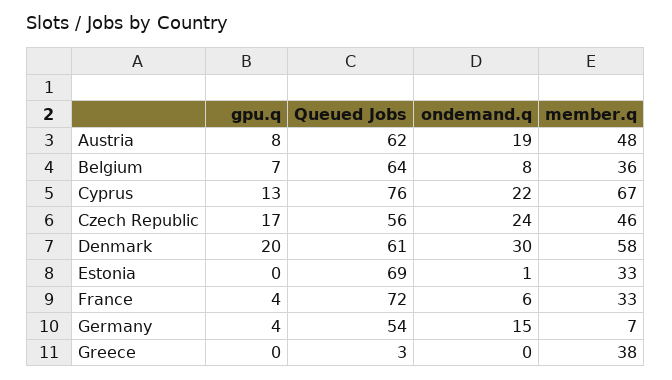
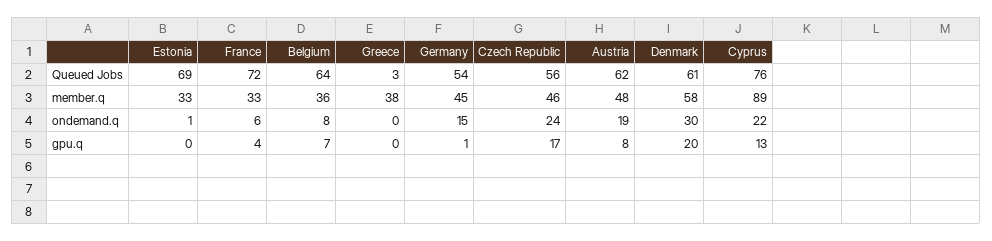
  {
    "gpu.q": {
      "Austria": 8,
      "Belgium": 7,
      "Cyprus": 13,
      "Czech Republic": 17,
      "Denmark": 20,
      "Estonia": 0,
      "France": 4,
-     "Germany": 4,
+     "Germany": 1,
      "Greece": 0
    },
    "Queued Jobs": {
      "Austria": 62,
      "Belgium": 64,
      "Cyprus": 76,
      "Czech Republic": 56,
      "Denmark": 61,
      "Estonia": 69,
      "France": 72,
      "Germany": 54,
      "Greece": 3
    },
    "ondemand.q": {
      "Austria": 19,
      "Belgium": 8,
      "Cyprus": 22,
      "Czech Republic": 24,
      "Denmark": 30,
      "Estonia": 1,
      "France": 6,
      "Germany": 15,
      "Greece": 0
    },
    "member.q": {
      "Austria": 48,
      "Belgium": 36,
-     "Cyprus": 67,
+     "Cyprus": 89,
      "Czech Republic": 46,
      "Denmark": 58,
      "Estonia": 33,
      "France": 33,
-     "Germany": 7,
+     "Germany": 45,
      "Greece": 38
    }
  }

